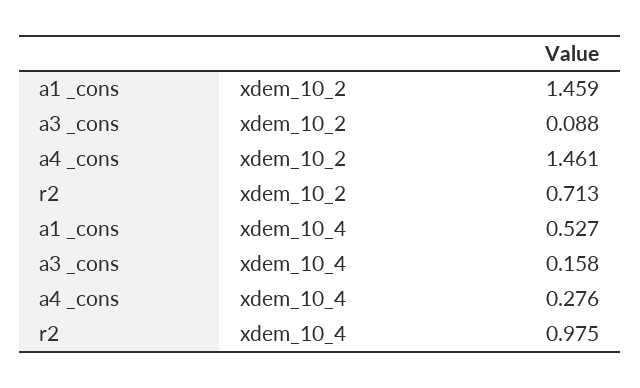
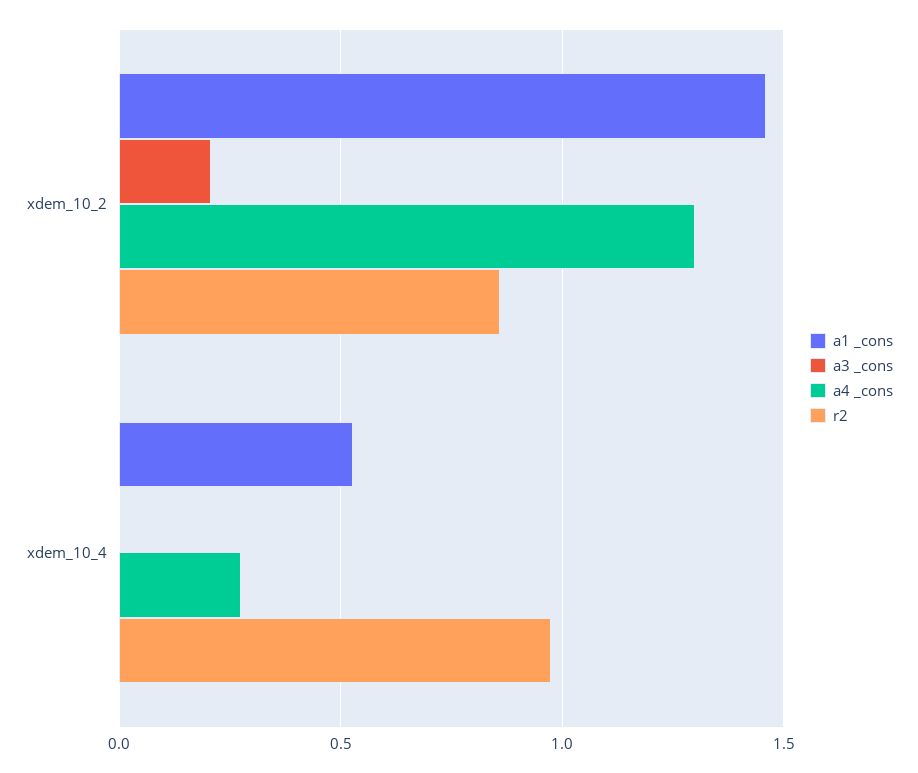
  {
    "a1 _cons": {
      "xdem_10_2": 1.459,
      "xdem_10_4": 0.527
    },
    "a3 _cons": {
-     "xdem_10_2": 0.088,
+     "xdem_10_2": 0.2,
-     "xdem_10_4": 0.158
+     "xdem_10_4": 0
    },
    "a4 _cons": {
-     "xdem_10_2": 1.461,
+     "xdem_10_2": 1.3,
      "xdem_10_4": 0.276
    },
    "r2": {
-     "xdem_10_2": 0.713,
+     "xdem_10_2": 0.85,
      "xdem_10_4": 0.975
    }
  }

